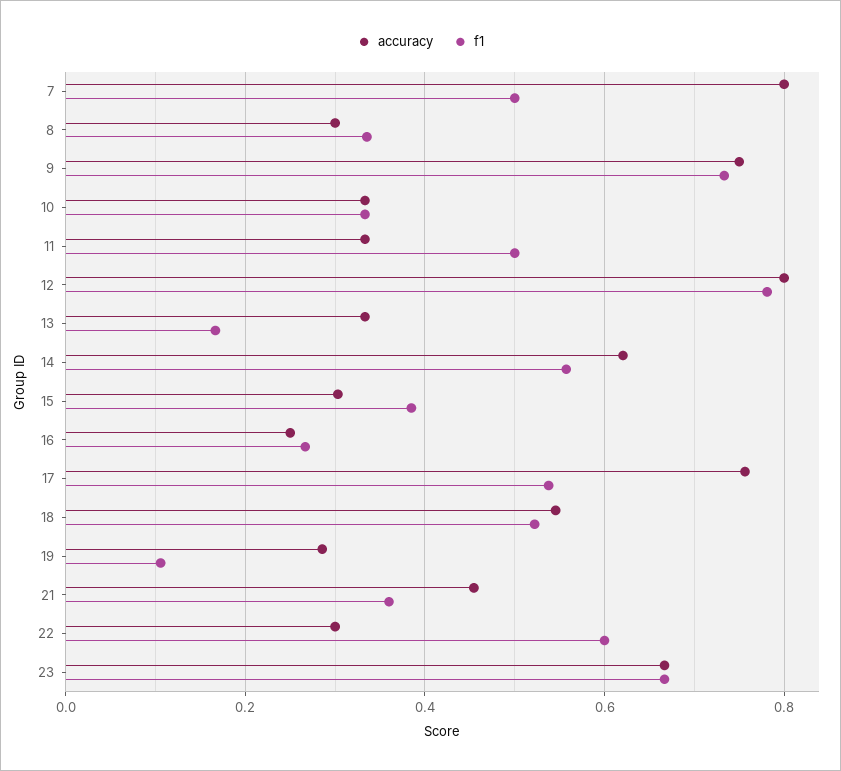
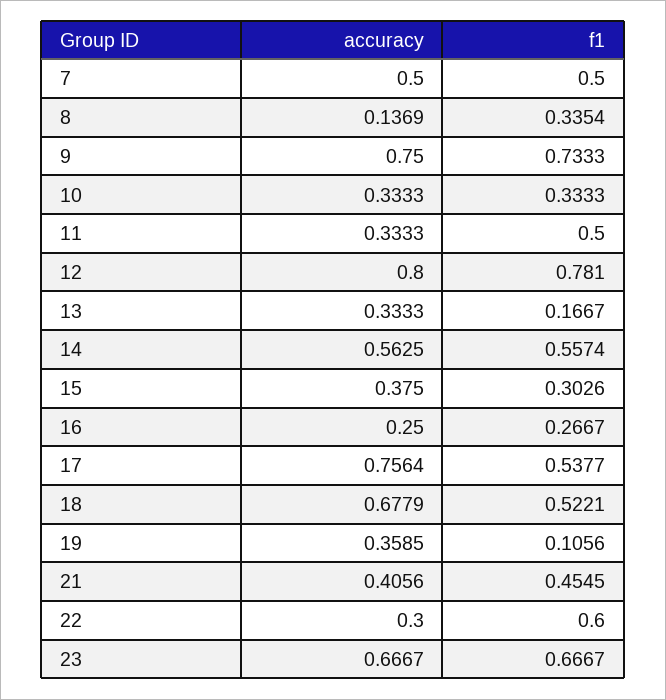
  {
    "accuracy": {
-     "7": 0.8,
+     "7": 0.5,
-     "8": 0.3,
+     "8": 0.1369,
      "9": 0.75,
      "10": 0.3333,
      "11": 0.3333,
      "12": 0.8,
      "13": 0.3333,
-     "14": 0.62,
+     "14": 0.5625,
-     "15": 0.3,
+     "15": 0.375,
      "16": 0.25,
      "17": 0.7564,
-     "18": 0.54,
+     "18": 0.6779,
-     "19": 0.28,
+     "19": 0.3585,
-     "21": 0.46,
+     "21": 0.4056,
      "22": 0.3,
      "23": 0.6667
    },
    "f1": {
      "7": 0.5,
      "8": 0.3354,
      "9": 0.7333,
      "10": 0.3333,
      "11": 0.5,
      "12": 0.781,
      "13": 0.1667,
      "14": 0.5574,
-     "15": 0.38,
+     "15": 0.3026,
      "16": 0.2667,
      "17": 0.5377,
      "18": 0.5221,
      "19": 0.1056,
-     "21": 0.36,
+     "21": 0.4545,
      "22": 0.6,
      "23": 0.6667
    }
  }

